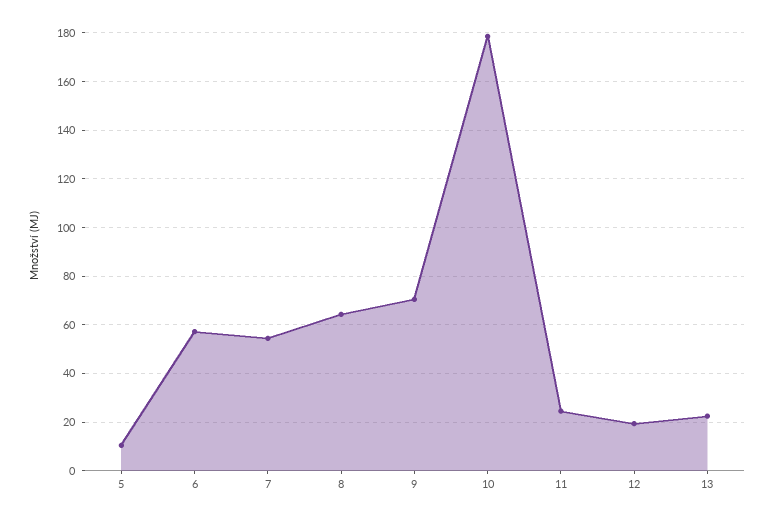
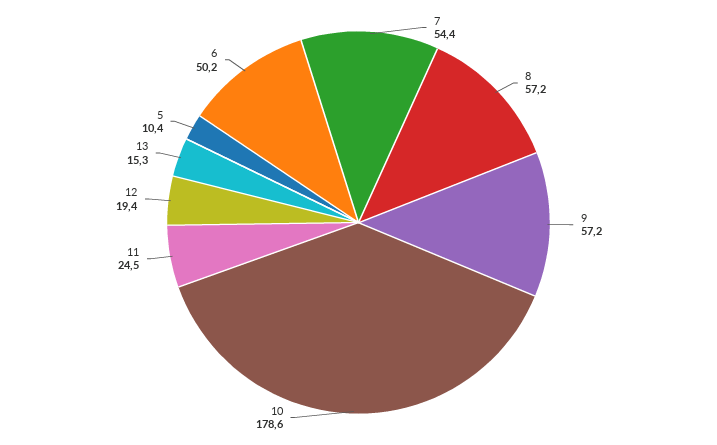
  {
    "5": 10.4,
-   "6": 57.5,
+   "6": 50.2,
    "7": 54.4,
-   "8": 65,
+   "8": 57.2,
-   "9": 70,
+   "9": 57.2,
    "10": 178.6,
    "11": 24.5,
    "12": 19.4,
-   "13": 22.5
+   "13": 15.3
  }

